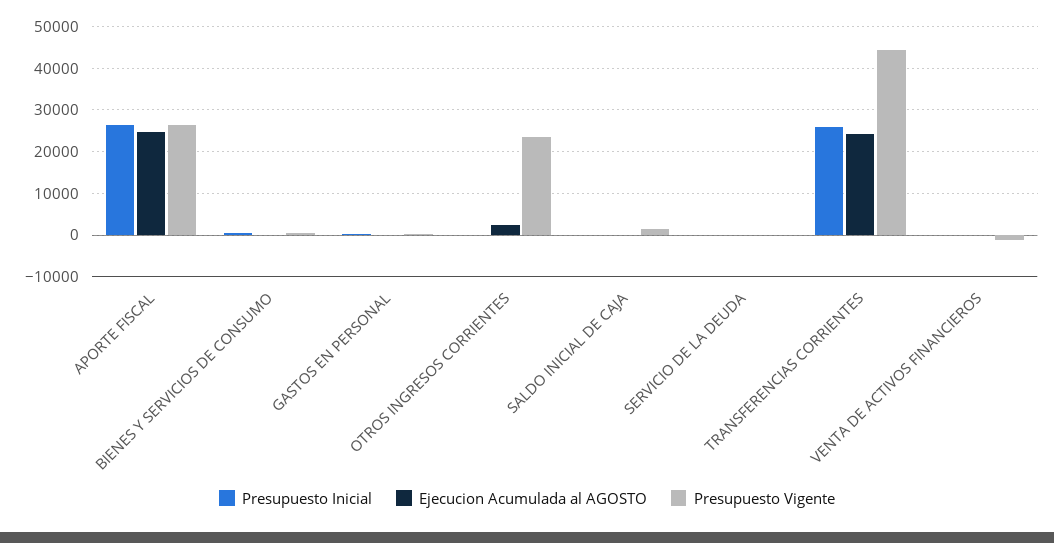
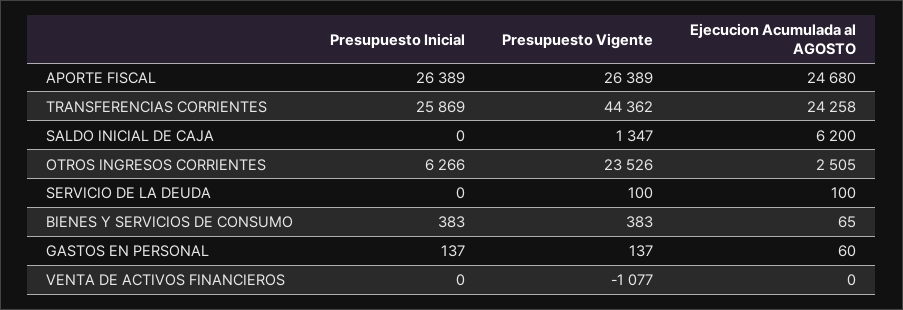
  {
    "Presupuesto Inicial": {
      "APORTE FISCAL": 26389,
      "BIENES Y SERVICIOS DE CONSUMO": 383,
      "GASTOS EN PERSONAL": 137,
-     "OTROS INGRESOS CORRIENTES": 0,
+     "OTROS INGRESOS CORRIENTES": 6266,
      "SALDO INICIAL DE CAJA": 0,
      "SERVICIO DE LA DEUDA": 0,
      "TRANSFERENCIAS CORRIENTES": 25869,
      "VENTA DE ACTIVOS FINANCIEROS": 0
    },
    "Ejecucion Acumulada al AGOSTO": {
      "APORTE FISCAL": 24680,
      "BIENES Y SERVICIOS DE CONSUMO": 65,
      "GASTOS EN PERSONAL": 60,
      "OTROS INGRESOS CORRIENTES": 2505,
-     "SALDO INICIAL DE CAJA": 0,
+     "SALDO INICIAL DE CAJA": 6200,
      "SERVICIO DE LA DEUDA": 100,
      "TRANSFERENCIAS CORRIENTES": 24258,
      "VENTA DE ACTIVOS FINANCIEROS": 0
    },
    "Presupuesto Vigente": {
      "APORTE FISCAL": 26389,
      "BIENES Y SERVICIOS DE CONSUMO": 383,
      "GASTOS EN PERSONAL": 137,
      "OTROS INGRESOS CORRIENTES": 23526,
      "SALDO INICIAL DE CAJA": 1347,
      "SERVICIO DE LA DEUDA": 100,
      "TRANSFERENCIAS CORRIENTES": 44362,
      "VENTA DE ACTIVOS FINANCIEROS": -1077
    }
  }

